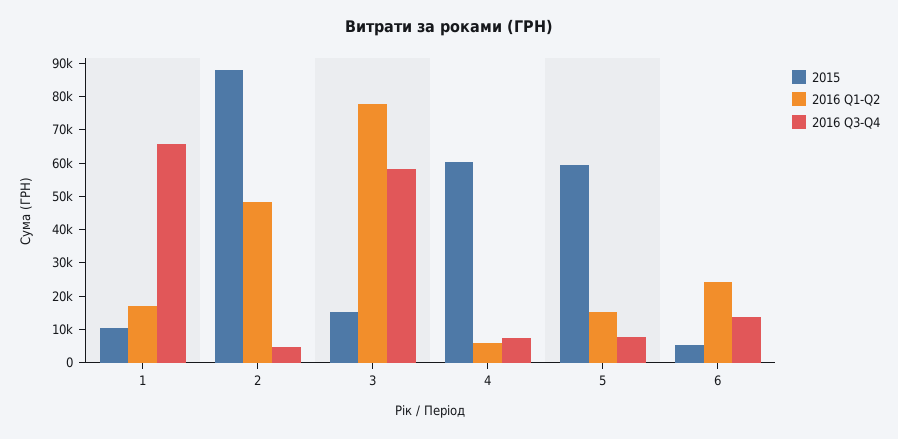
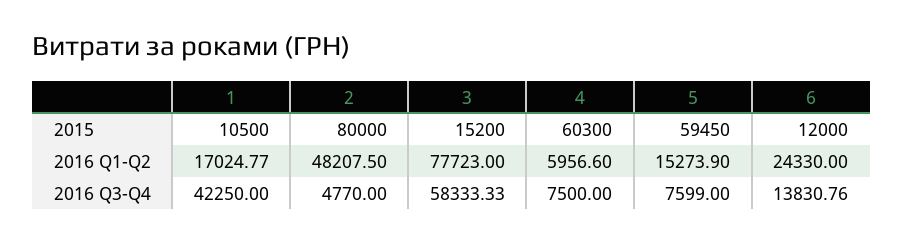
  {
    "2015": {
      "1": 10500,
-     "2": 87500,
+     "2": 80000,
      "3": 15200,
      "4": 60300,
      "5": 59450,
-     "6": 5000
+     "6": 12000
    },
    "2016 Q1-Q2": {
      "1": 17024.77,
      "2": 48207.5,
      "3": 77723,
      "4": 5956.6,
      "5": 15273.9,
      "6": 24330
    },
    "2016 Q3-Q4": {
-     "1": 65000,
+     "1": 42250,
      "2": 4770,
      "3": 58333.33,
      "4": 7500,
      "5": 7599,
      "6": 13830.76
    }
  }

